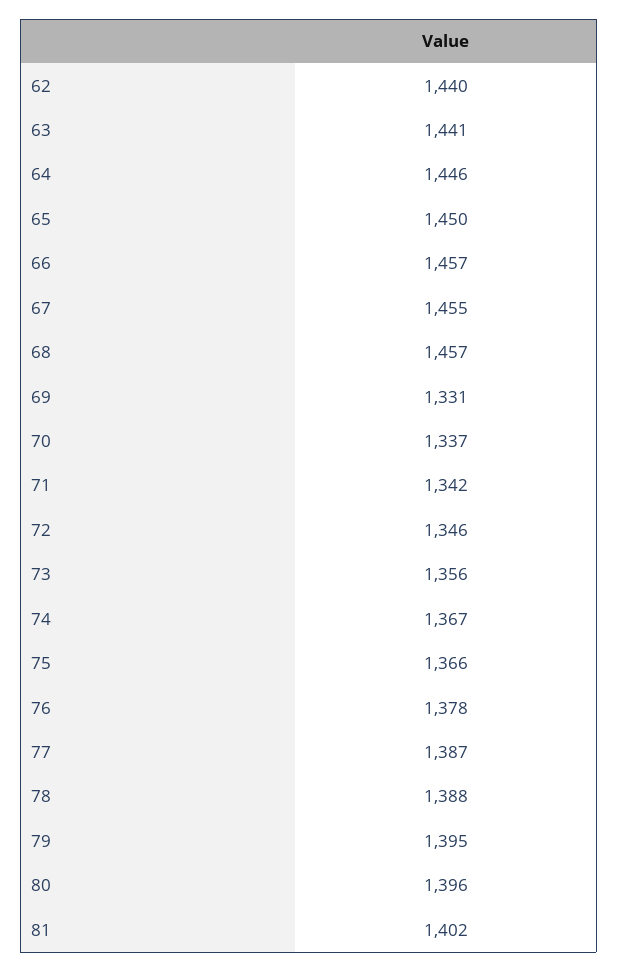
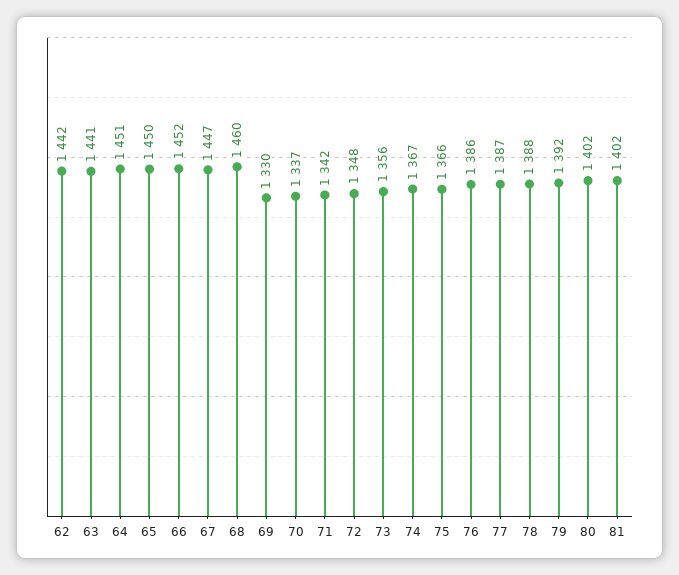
  {
-   "62": 1440,
+   "62": 1442,
    "63": 1441,
-   "64": 1446,
+   "64": 1451,
    "65": 1450,
-   "66": 1457,
+   "66": 1452,
-   "67": 1455,
+   "67": 1447,
-   "68": 1457,
+   "68": 1460,
-   "69": 1331,
+   "69": 1330,
    "70": 1337,
    "71": 1342,
-   "72": 1346,
+   "72": 1348,
    "73": 1356,
    "74": 1367,
    "75": 1366,
-   "76": 1378,
+   "76": 1386,
    "77": 1387,
    "78": 1388,
-   "79": 1395,
+   "79": 1392,
-   "80": 1396,
+   "80": 1402,
    "81": 1402
  }

